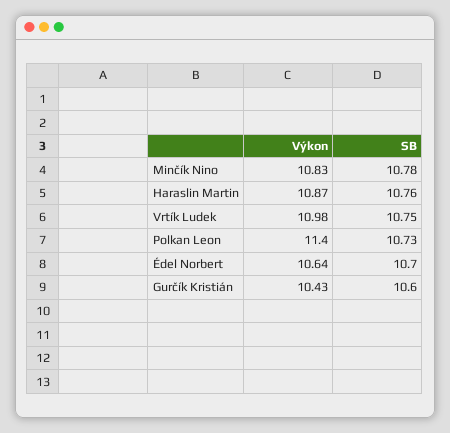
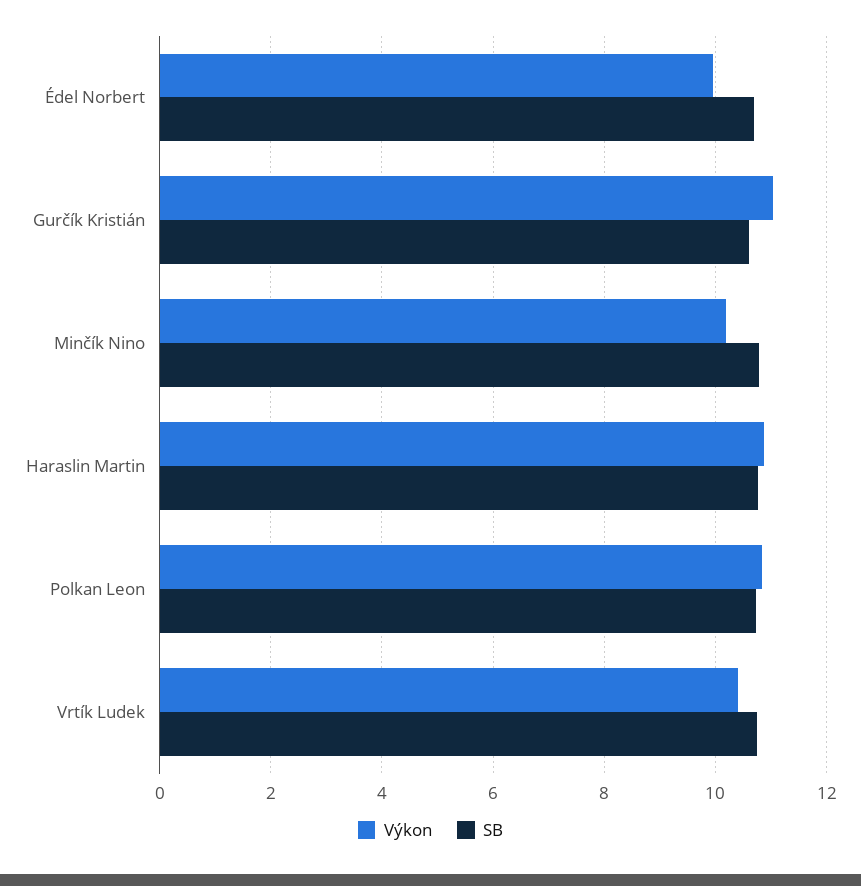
  {
    "Výkon": {
-     "Minčík Nino": 10.83,
+     "Minčík Nino": 10.2,
      "Haraslin Martin": 10.87,
-     "Vrtík Ludek": 10.98,
+     "Vrtík Ludek": 10.4,
-     "Polkan Leon": 11.4,
+     "Polkan Leon": 10.8,
-     "Édel Norbert": 10.64,
+     "Édel Norbert": 10,
-     "Gurčík Kristián": 10.43
+     "Gurčík Kristián": 11
    },
    "SB": {
      "Minčík Nino": 10.78,
      "Haraslin Martin": 10.76,
      "Vrtík Ludek": 10.75,
      "Polkan Leon": 10.73,
      "Édel Norbert": 10.7,
      "Gurčík Kristián": 10.6
    }
  }

